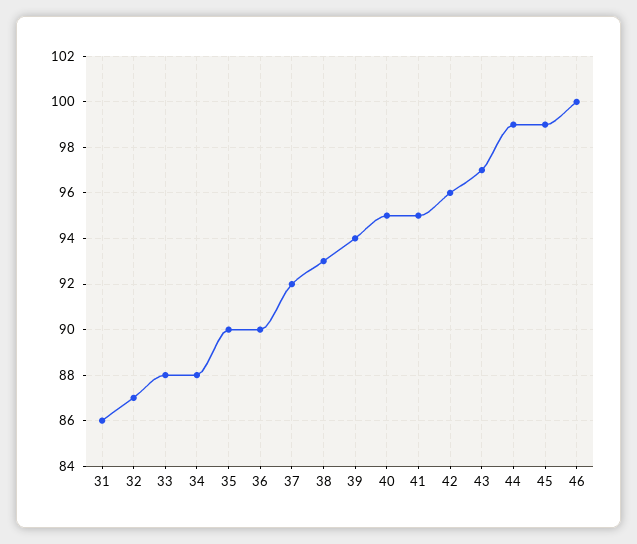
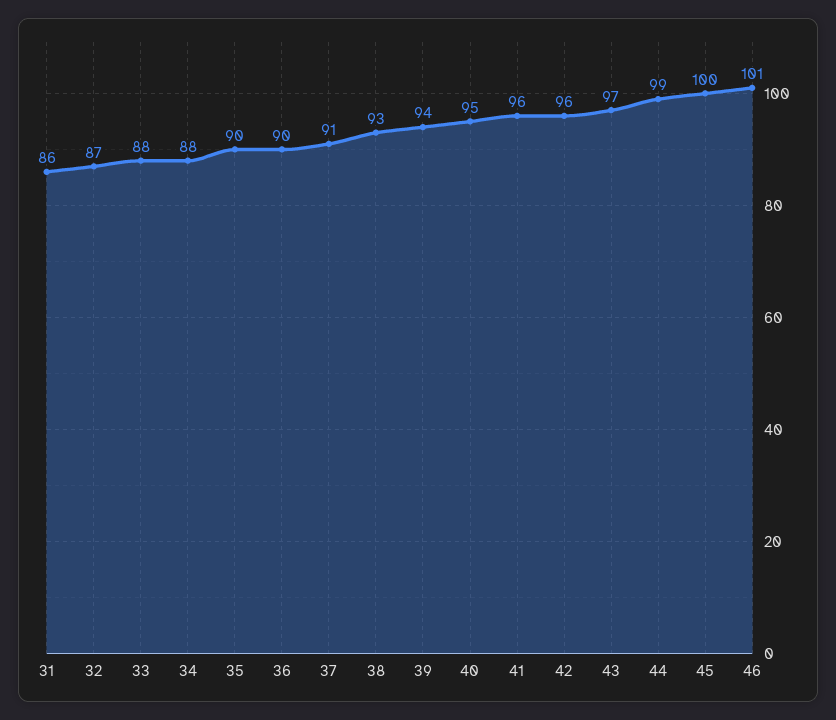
  {
    "31": 86,
    "32": 87,
    "33": 88,
    "34": 88,
    "35": 90,
    "36": 90,
-   "37": 92,
+   "37": 91,
    "38": 93,
    "39": 94,
    "40": 95,
-   "41": 95,
+   "41": 96,
    "42": 96,
    "43": 97,
    "44": 99,
-   "45": 99,
+   "45": 100,
-   "46": 100
+   "46": 101
  }

